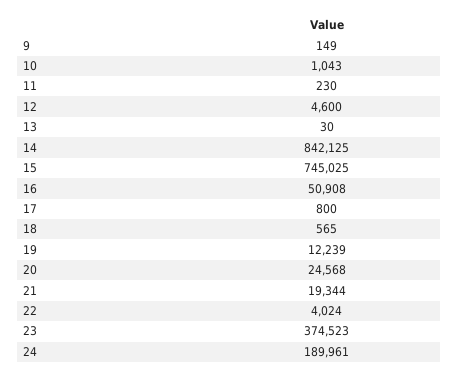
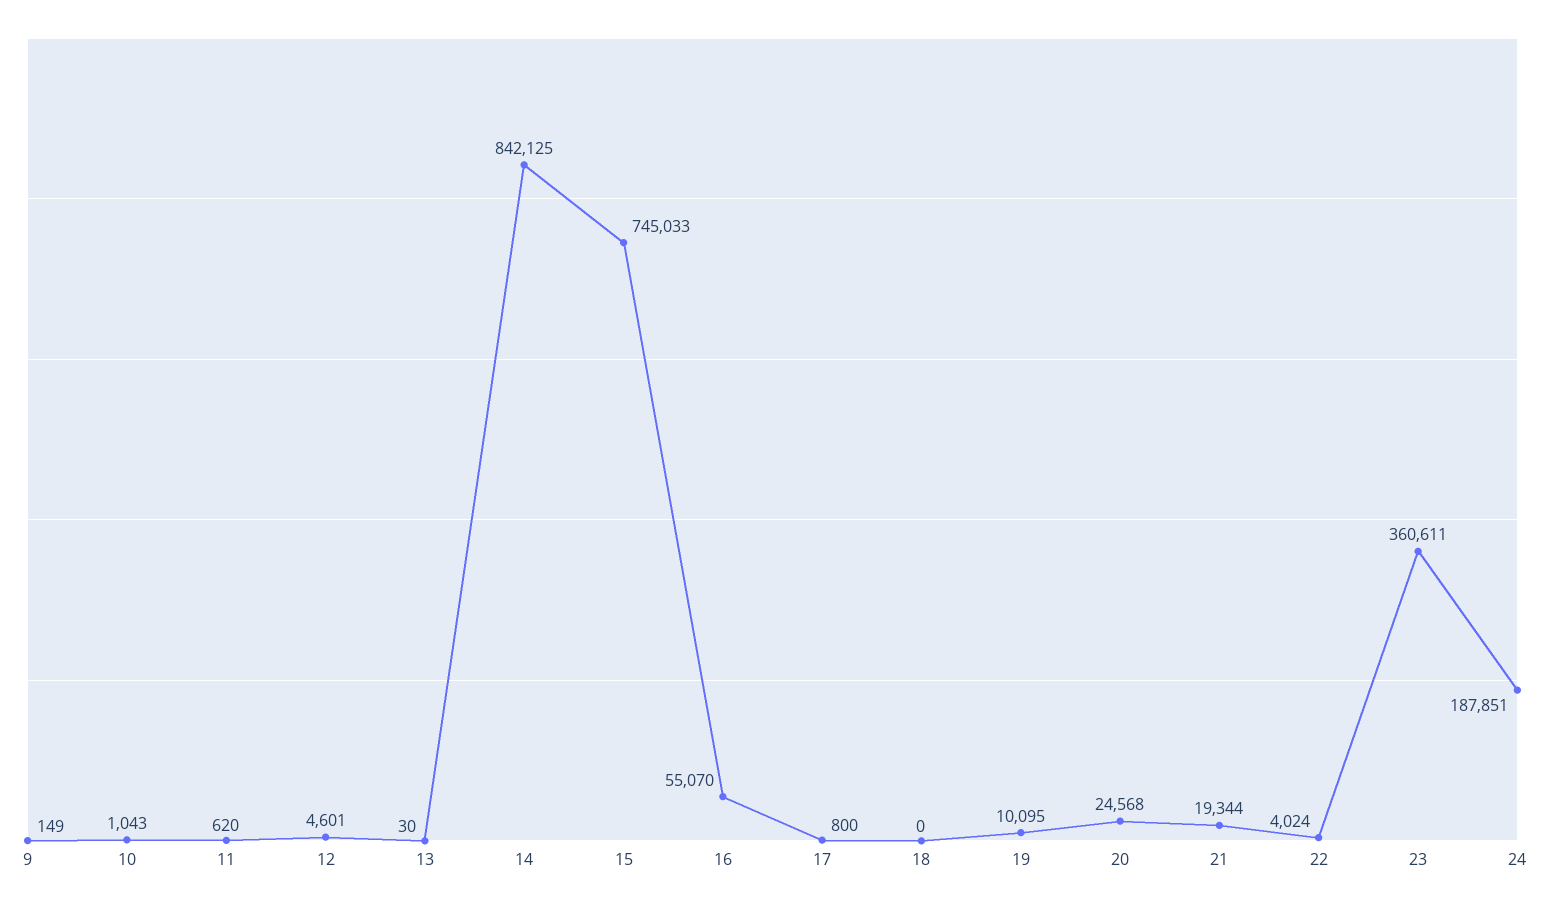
  {
    "9": 149,
    "10": 1043,
-   "11": 230,
+   "11": 620,
-   "12": 4600,
+   "12": 4601,
    "13": 30,
    "14": 842125,
-   "15": 745025,
+   "15": 745033,
-   "16": 50908,
+   "16": 55070,
    "17": 800,
-   "18": 565,
+   "18": 0,
-   "19": 12239,
+   "19": 10095,
    "20": 24568,
    "21": 19344,
    "22": 4024,
-   "23": 374523,
+   "23": 360611,
-   "24": 189961
+   "24": 187851
  }

